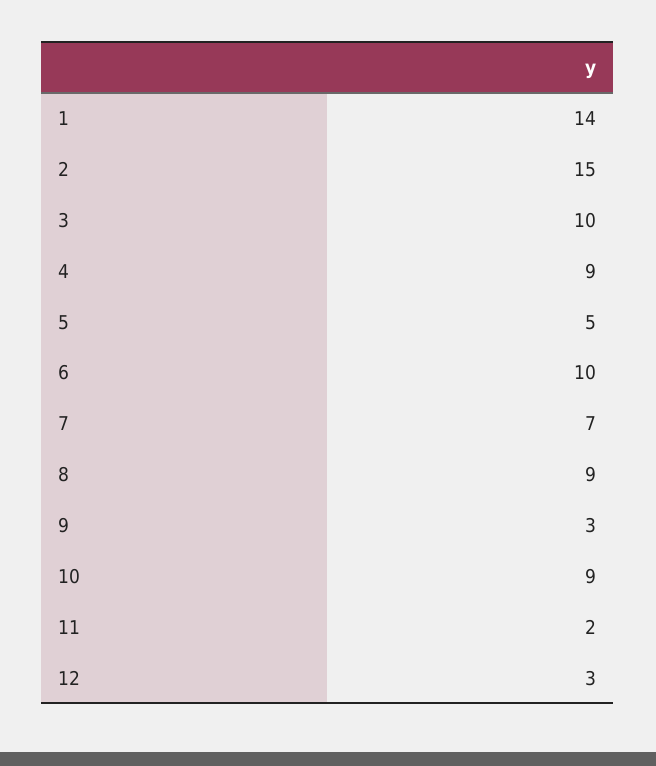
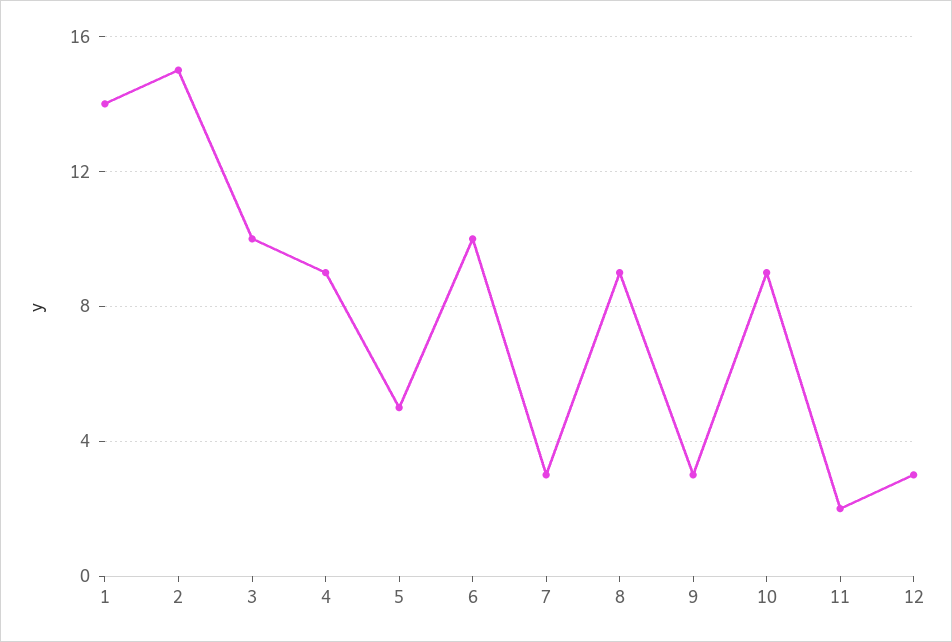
  {
    "1": 14,
    "2": 15,
    "3": 10,
    "4": 9,
    "5": 5,
    "6": 10,
-   "7": 7,
+   "7": 3,
    "8": 9,
    "9": 3,
    "10": 9,
    "11": 2,
    "12": 3
  }

